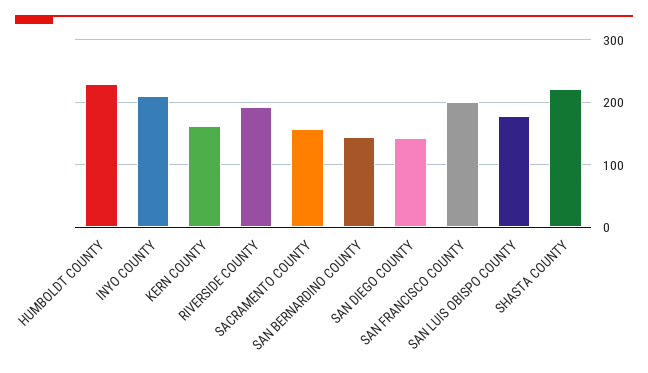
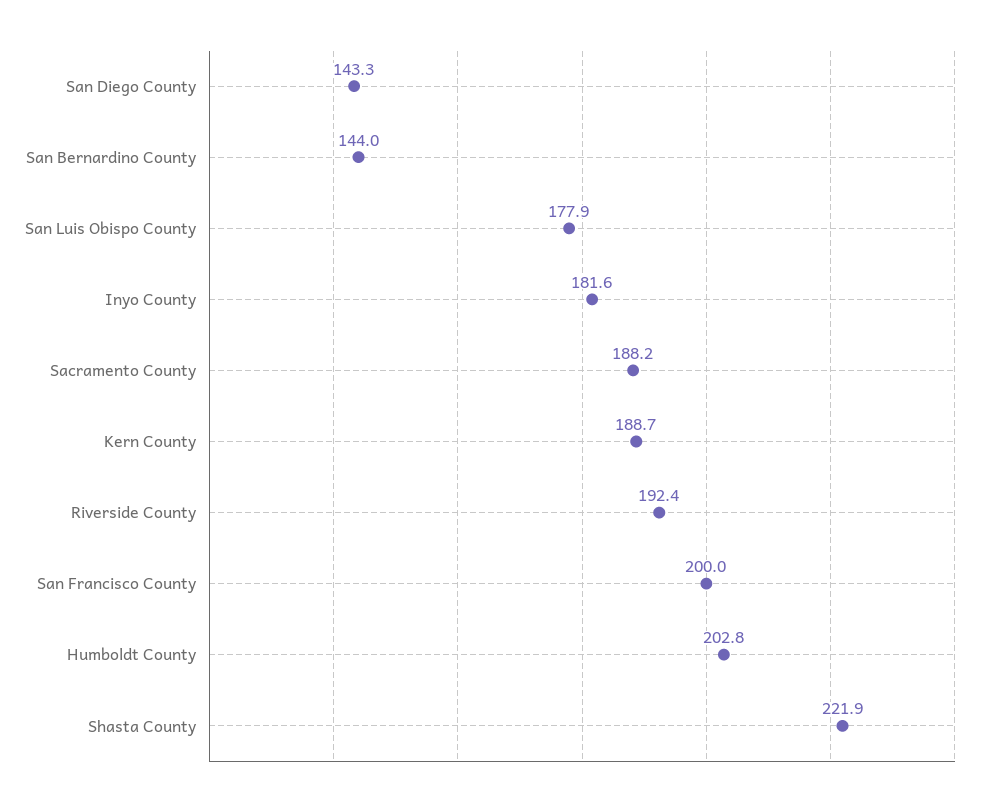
  {
-   "HUMBOLDT COUNTY": 230,
+   "HUMBOLDT COUNTY": 202.8,
-   "INYO COUNTY": 210,
+   "INYO COUNTY": 181.6,
-   "KERN COUNTY": 160,
+   "KERN COUNTY": 188.7,
    "RIVERSIDE COUNTY": 192.4,
-   "SACRAMENTO COUNTY": 160,
+   "SACRAMENTO COUNTY": 188.2,
    "SAN BERNARDINO COUNTY": 144,
    "SAN DIEGO COUNTY": 143.3,
    "SAN FRANCISCO COUNTY": 200,
    "SAN LUIS OBISPO COUNTY": 177.9,
    "SHASTA COUNTY": 221.9
  }

